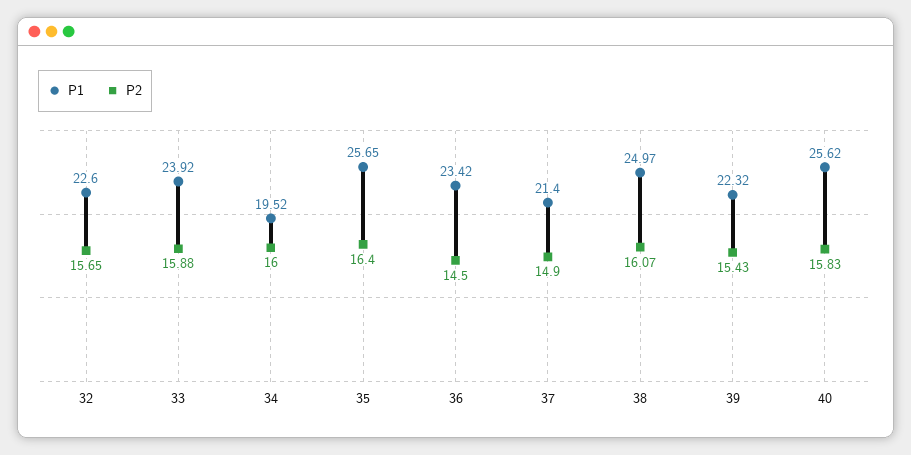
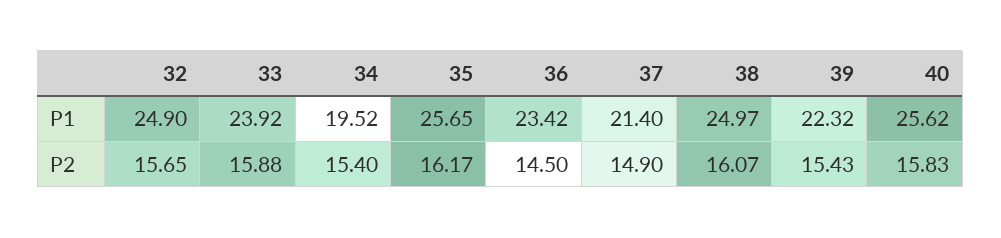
  {
    "P1": {
-     "32": 22.6,
+     "32": 24.9,
      "33": 23.92,
      "34": 19.52,
      "35": 25.65,
      "36": 23.42,
      "37": 21.4,
      "38": 24.97,
      "39": 22.32,
      "40": 25.62
    },
    "P2": {
      "32": 15.65,
      "33": 15.88,
-     "34": 16,
+     "34": 15.4,
-     "35": 16.4,
+     "35": 16.17,
      "36": 14.5,
      "37": 14.9,
      "38": 16.07,
      "39": 15.43,
      "40": 15.83
    }
  }

